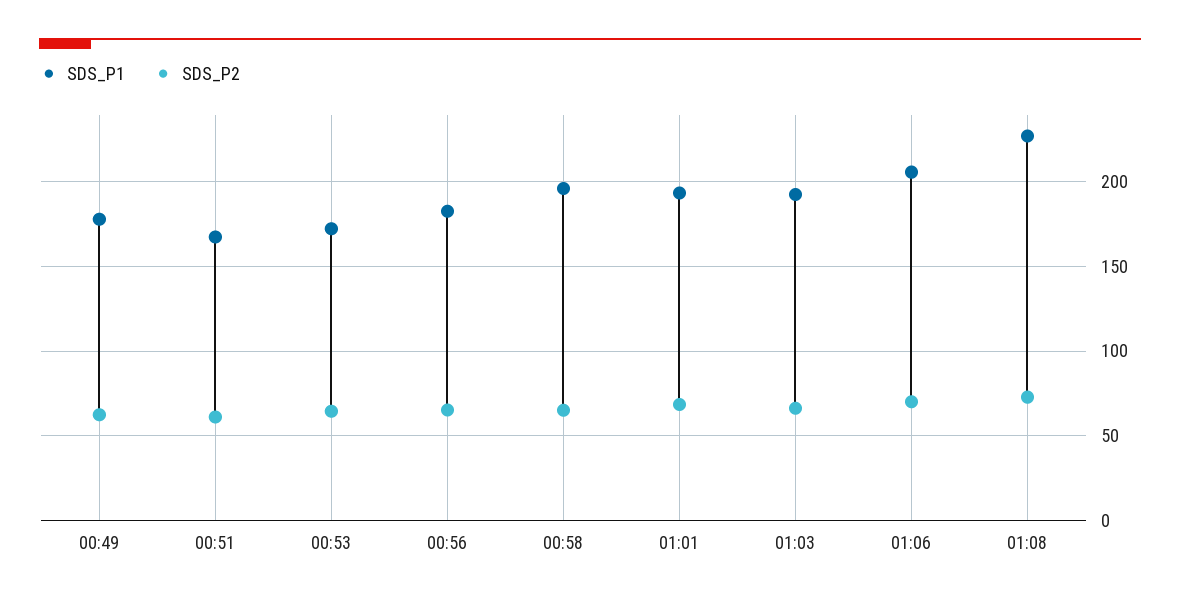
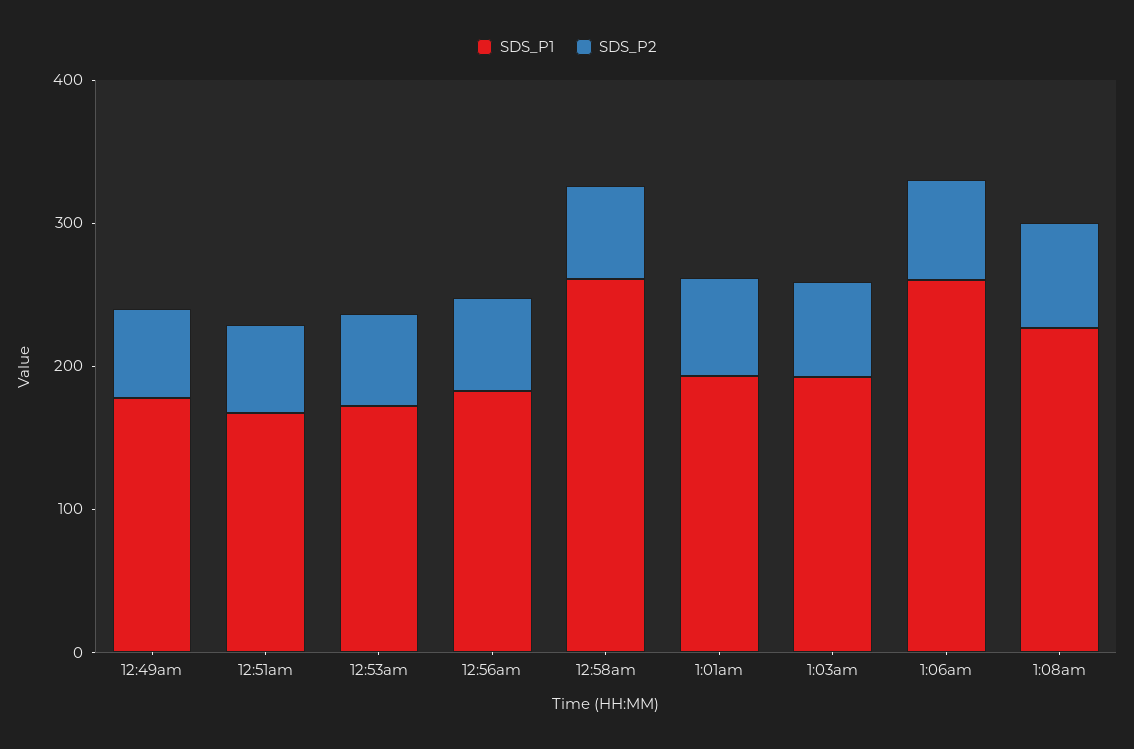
  {
    "SDS_P1": {
      "00:49": 180,
      "00:51": 165,
      "00:53": 170,
      "00:56": 185,
-     "00:58": 195,
+     "00:58": 260,
      "01:01": 195,
      "01:03": 195,
-     "01:06": 205,
+     "01:06": 260,
      "01:08": 225
    },
    "SDS_P2": {
      "00:49": 60,
      "00:51": 60,
      "00:53": 65,
      "00:56": 65,
      "00:58": 65,
      "01:01": 70,
      "01:03": 65,
      "01:06": 70,
      "01:08": 75
    }
  }

